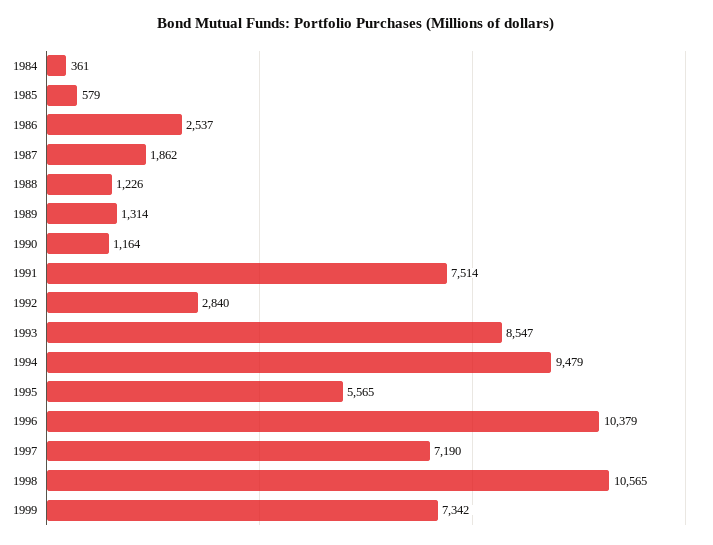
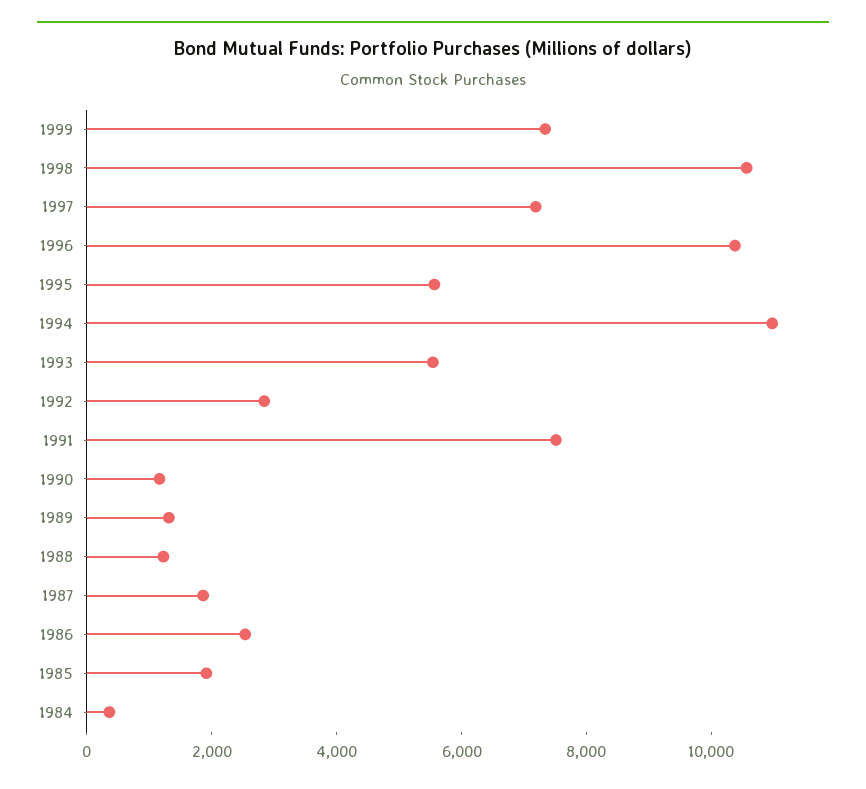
  {
    "1984": 361,
-   "1985": 579,
+   "1985": 2000,
    "1986": 2537,
    "1987": 1862,
    "1988": 1226,
    "1989": 1314,
    "1990": 1164,
    "1991": 7514,
    "1992": 2840,
-   "1993": 8547,
+   "1993": 5500,
-   "1994": 9479,
+   "1994": 11000,
    "1995": 5565,
    "1996": 10379,
    "1997": 7190,
    "1998": 10565,
    "1999": 7342
  }

